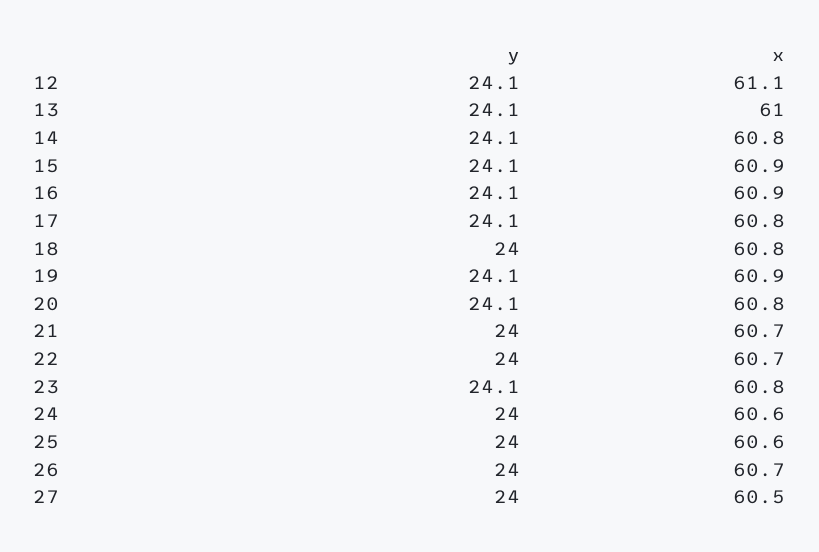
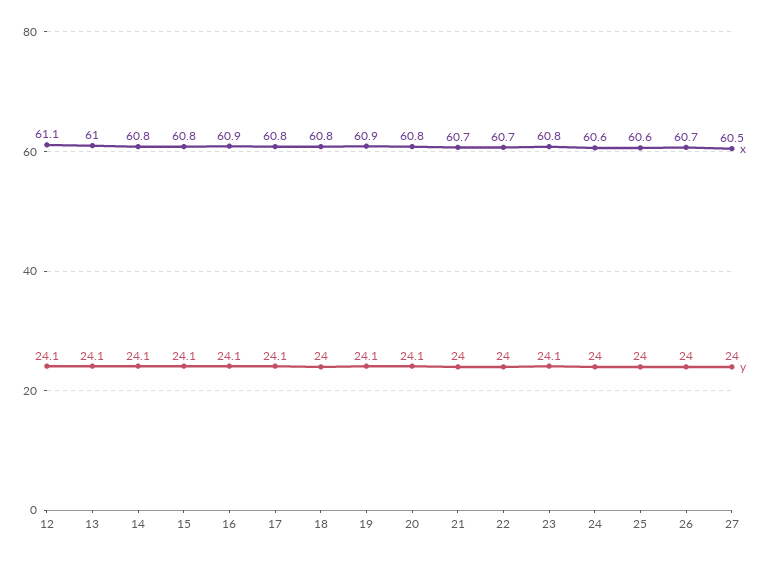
  {
    "y": {
      "12": 24.1,
      "13": 24.1,
      "14": 24.1,
      "15": 24.1,
      "16": 24.1,
      "17": 24.1,
      "18": 24,
      "19": 24.1,
      "20": 24.1,
      "21": 24,
      "22": 24,
      "23": 24.1,
      "24": 24,
      "25": 24,
      "26": 24,
      "27": 24
    },
    "x": {
      "12": 61.1,
      "13": 61,
      "14": 60.8,
-     "15": 60.9,
+     "15": 60.8,
      "16": 60.9,
      "17": 60.8,
      "18": 60.8,
      "19": 60.9,
      "20": 60.8,
      "21": 60.7,
      "22": 60.7,
      "23": 60.8,
      "24": 60.6,
      "25": 60.6,
      "26": 60.7,
      "27": 60.5
    }
  }

